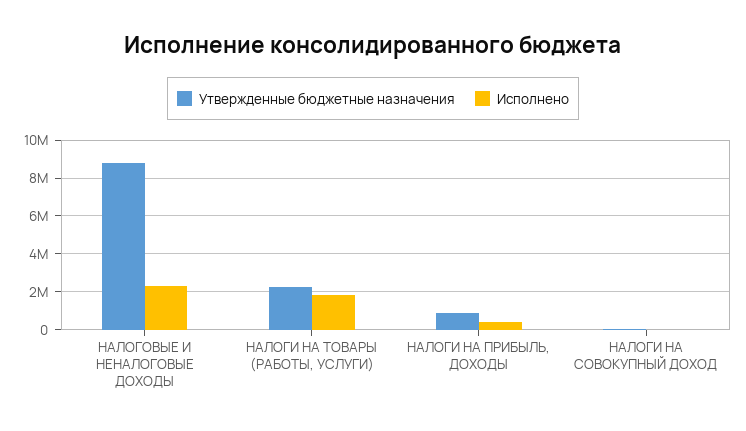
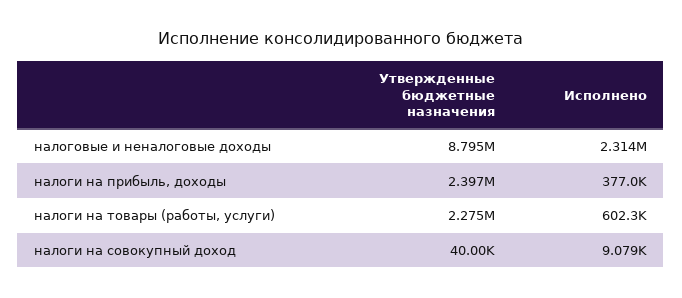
  {
    "Утвержденные бюджетные назначения": {
      "НАЛОГОВЫЕ И НЕНАЛОГОВЫЕ ДОХОДЫ": 8795000,
      "НАЛОГИ НА ТОВАРЫ (РАБОТЫ, УСЛУГИ)": 2275000,
-     "НАЛОГИ НА ПРИБЫЛЬ, ДОХОДЫ": 1000000,
+     "НАЛОГИ НА ПРИБЫЛЬ, ДОХОДЫ": 2397000,
      "НАЛОГИ НА СОВОКУПНЫЙ ДОХОД": 40000
    },
    "Исполнено": {
      "НАЛОГОВЫЕ И НЕНАЛОГОВЫЕ ДОХОДЫ": 2314000,
-     "НАЛОГИ НА ТОВАРЫ (РАБОТЫ, УСЛУГИ)": 2000000,
+     "НАЛОГИ НА ТОВАРЫ (РАБОТЫ, УСЛУГИ)": 602300,
      "НАЛОГИ НА ПРИБЫЛЬ, ДОХОДЫ": 377000,
      "НАЛОГИ НА СОВОКУПНЫЙ ДОХОД": 9079
    }
  }

